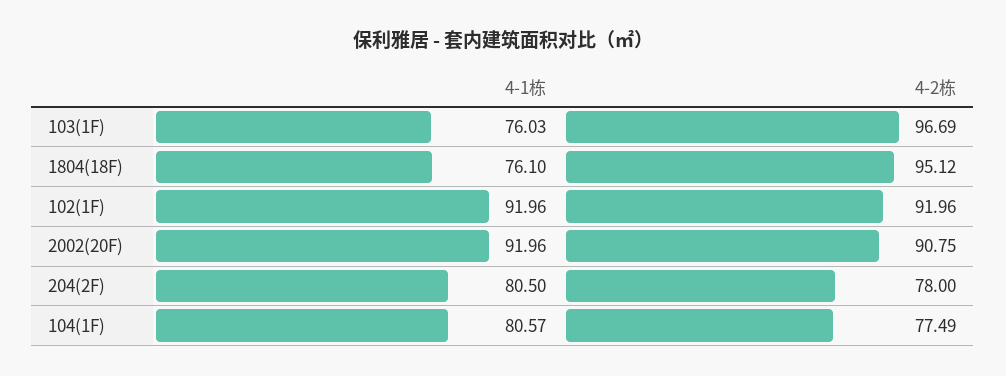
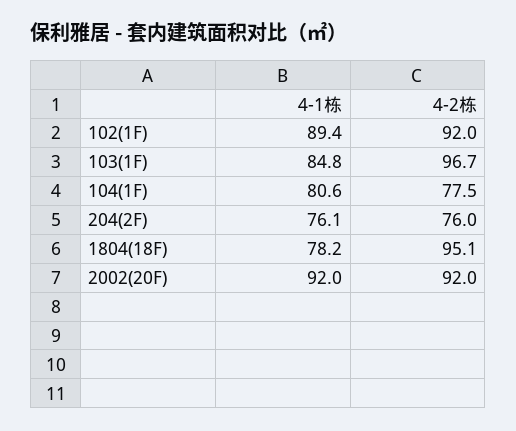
  {
    "4-1栋": {
-     "103(1F)": 76.03,
+     "103(1F)": 84.8,
-     "1804(18F)": 76.1,
+     "1804(18F)": 78.2,
-     "102(1F)": 91.96,
+     "102(1F)": 89.4,
      "2002(20F)": 91.96,
-     "204(2F)": 80.5,
+     "204(2F)": 76.1,
      "104(1F)": 80.57
    },
    "4-2栋": {
      "103(1F)": 96.69,
      "1804(18F)": 95.12,
      "102(1F)": 91.96,
-     "2002(20F)": 90.75,
+     "2002(20F)": 92,
-     "204(2F)": 78,
+     "204(2F)": 76,
      "104(1F)": 77.49
    }
  }

